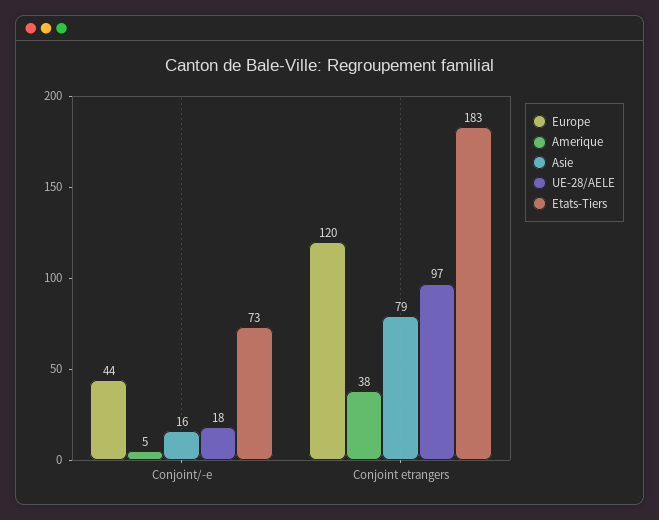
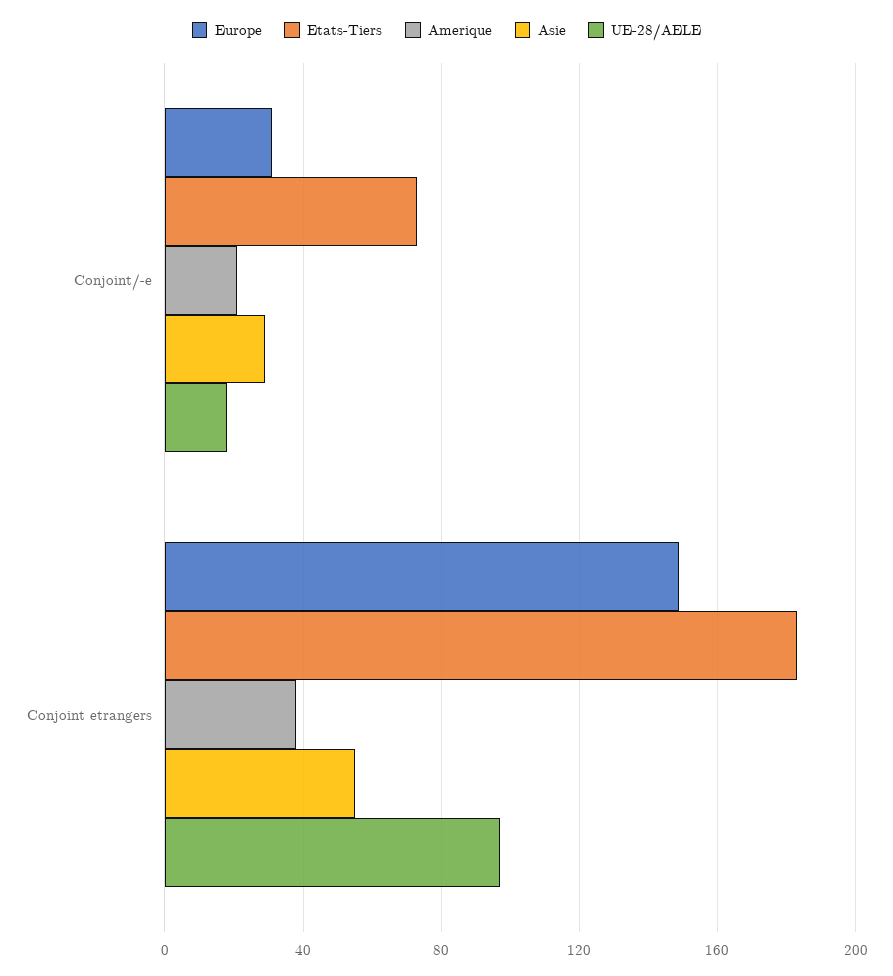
  {
    "Europe": {
-     "Conjoint/-e": 44,
+     "Conjoint/-e": 30,
-     "Conjoint etrangers": 120
+     "Conjoint etrangers": 150
    },
    "Amerique": {
-     "Conjoint/-e": 5,
+     "Conjoint/-e": 20,
      "Conjoint etrangers": 38
    },
    "Asie": {
-     "Conjoint/-e": 16,
+     "Conjoint/-e": 30,
-     "Conjoint etrangers": 79
+     "Conjoint etrangers": 55
    },
    "UE-28/AELE": {
      "Conjoint/-e": 18,
      "Conjoint etrangers": 97
    },
    "Etats-Tiers": {
      "Conjoint/-e": 73,
      "Conjoint etrangers": 183
    }
  }

